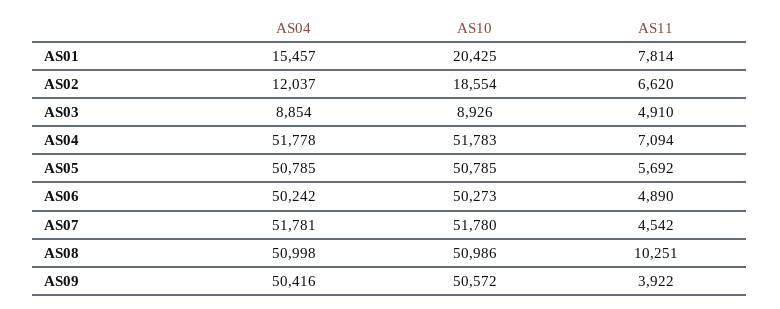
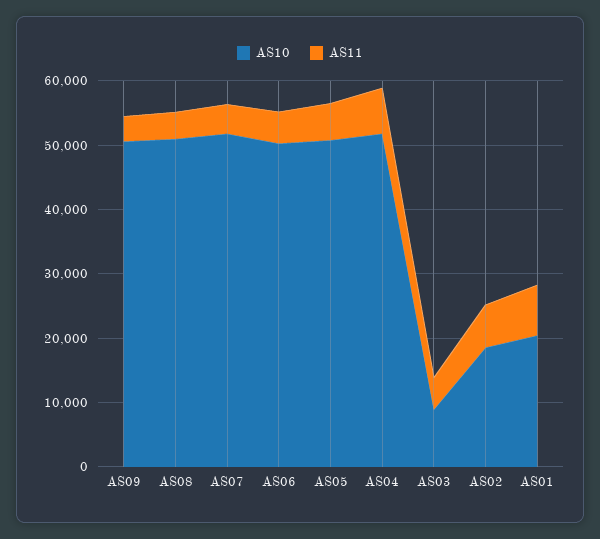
  {
-   "AS04": {
-     "AS01": 15457,
-     "AS02": 12037,
-     "AS03": 8854,
-     "AS04": 51778,
-     "AS05": 50785,
-     "AS06": 50242,
-     "AS07": 51781,
-     "AS08": 50998,
-     "AS09": 50416
-   },
    "AS10": {
      "AS01": 20425,
      "AS02": 18554,
      "AS03": 8926,
      "AS04": 51783,
      "AS05": 50785,
      "AS06": 50273,
      "AS07": 51780,
      "AS08": 50986,
      "AS09": 50572
    },
    "AS11": {
      "AS01": 7814,
      "AS02": 6620,
      "AS03": 4910,
      "AS04": 7094,
      "AS05": 5692,
      "AS06": 4890,
      "AS07": 4542,
-     "AS08": 10251,
+     "AS08": 4000,
      "AS09": 3922
    }
  }

